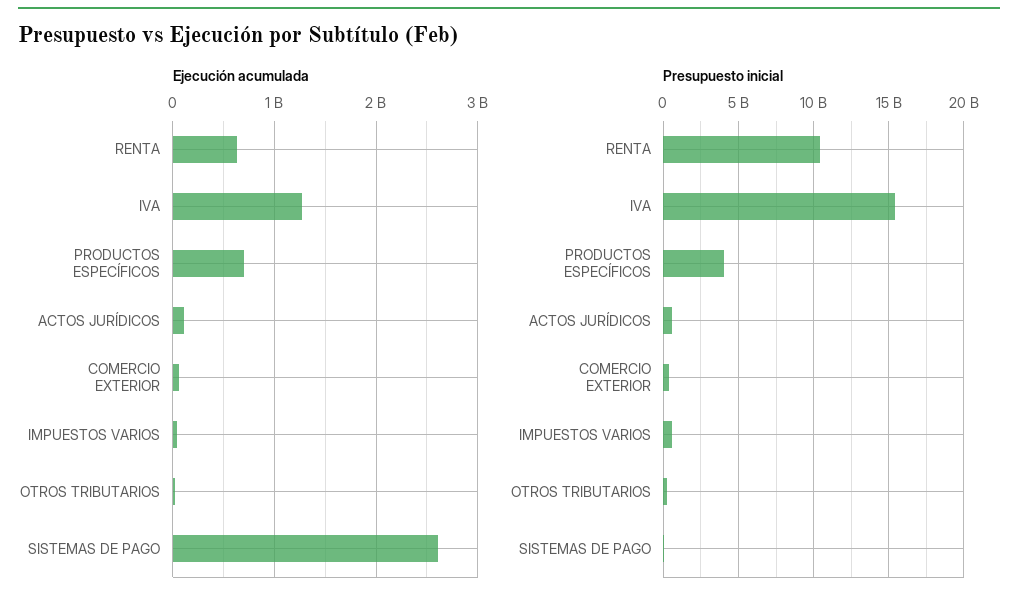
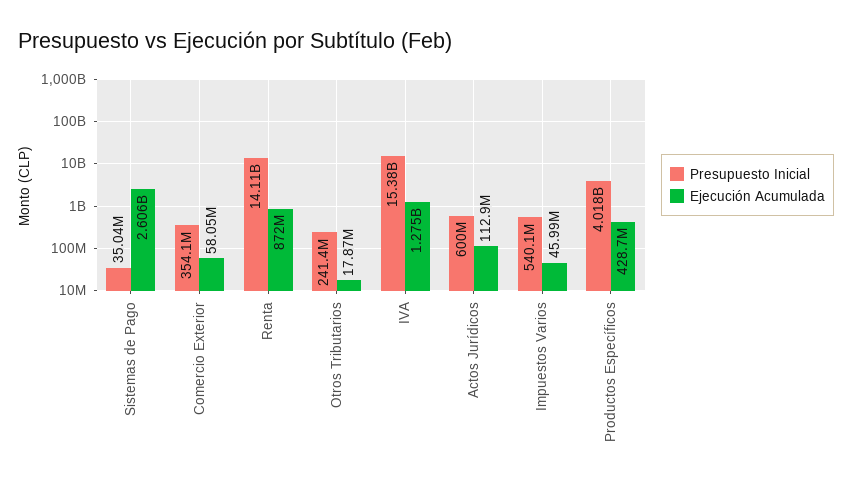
  {
    "Ejecución acumulada": {
-     "RENTA": 600000000,
+     "RENTA": 872000000,
      "IVA": 1275000000,
-     "PRODUCTOS ESPECÍFICOS": 700000000,
+     "PRODUCTOS ESPECÍFICOS": 428700000,
      "ACTOS JURÍDICOS": 112900000,
      "COMERCIO EXTERIOR": 58050000,
      "IMPUESTOS VARIOS": 45990000,
      "OTROS TRIBUTARIOS": 17870000,
      "SISTEMAS DE PAGO": 2606000000
    },
    "Presupuesto inicial": {
-     "RENTA": 10500000000,
+     "RENTA": 14110000000,
      "IVA": 15380000000,
      "PRODUCTOS ESPECÍFICOS": 4018000000,
      "ACTOS JURÍDICOS": 600000000,
      "COMERCIO EXTERIOR": 354100000,
      "IMPUESTOS VARIOS": 540100000,
      "OTROS TRIBUTARIOS": 241400000,
      "SISTEMAS DE PAGO": 35040000
    }
  }

